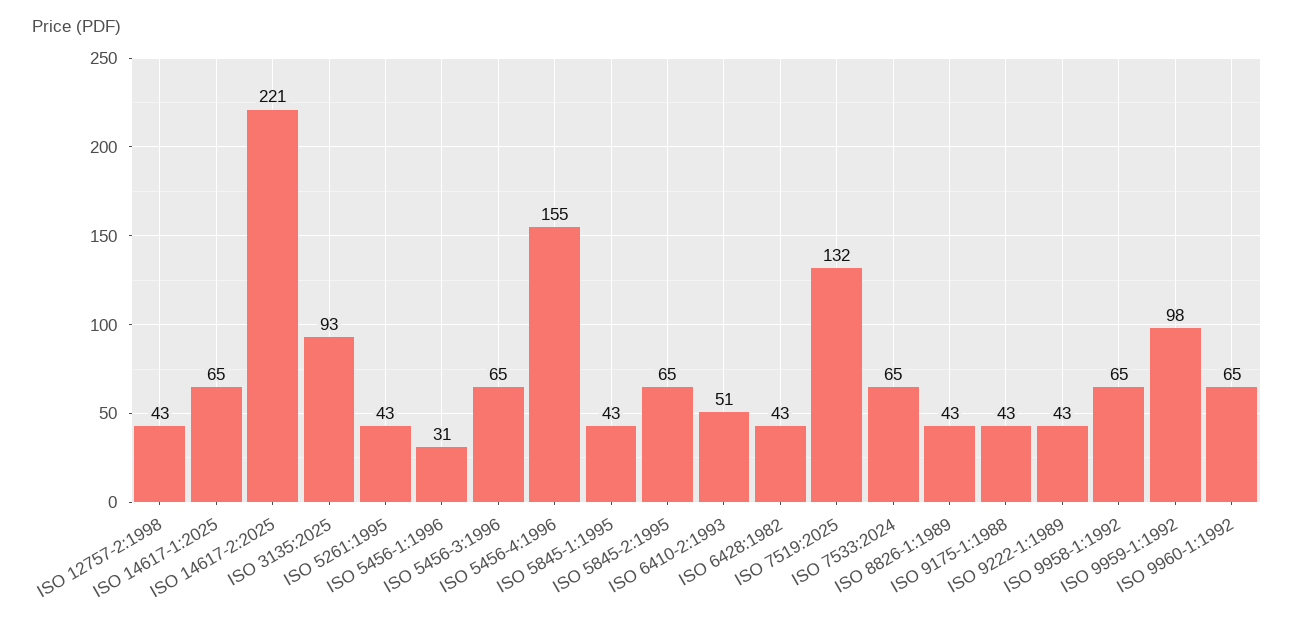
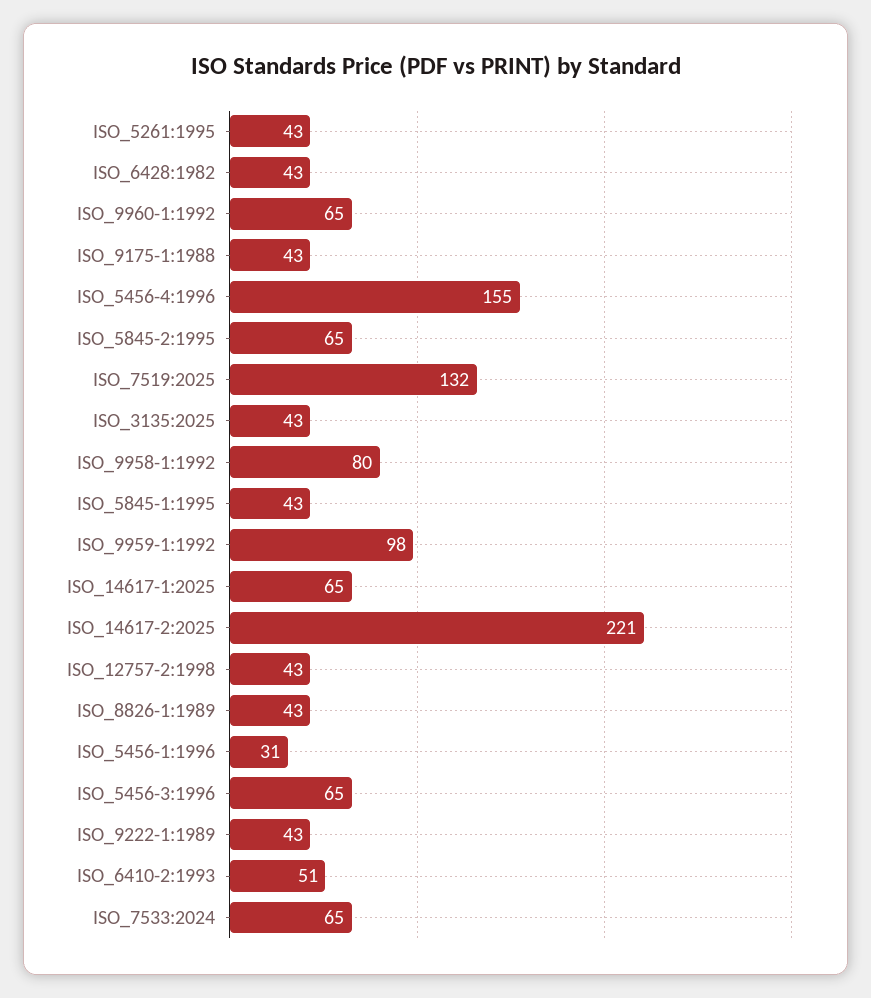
  {
    "ISO 12757-2:1998": 43,
    "ISO 14617-1:2025": 65,
    "ISO 14617-2:2025": 221,
-   "ISO 3135:2025": 93,
+   "ISO 3135:2025": 43,
    "ISO 5261:1995": 43,
    "ISO 5456-1:1996": 31,
    "ISO 5456-3:1996": 65,
    "ISO 5456-4:1996": 155,
    "ISO 5845-1:1995": 43,
    "ISO 5845-2:1995": 65,
    "ISO 6410-2:1993": 51,
    "ISO 6428:1982": 43,
    "ISO 7519:2025": 132,
    "ISO 7533:2024": 65,
    "ISO 8826-1:1989": 43,
    "ISO 9175-1:1988": 43,
    "ISO 9222-1:1989": 43,
-   "ISO 9958-1:1992": 65,
+   "ISO 9958-1:1992": 80,
    "ISO 9959-1:1992": 98,
    "ISO 9960-1:1992": 65
  }

